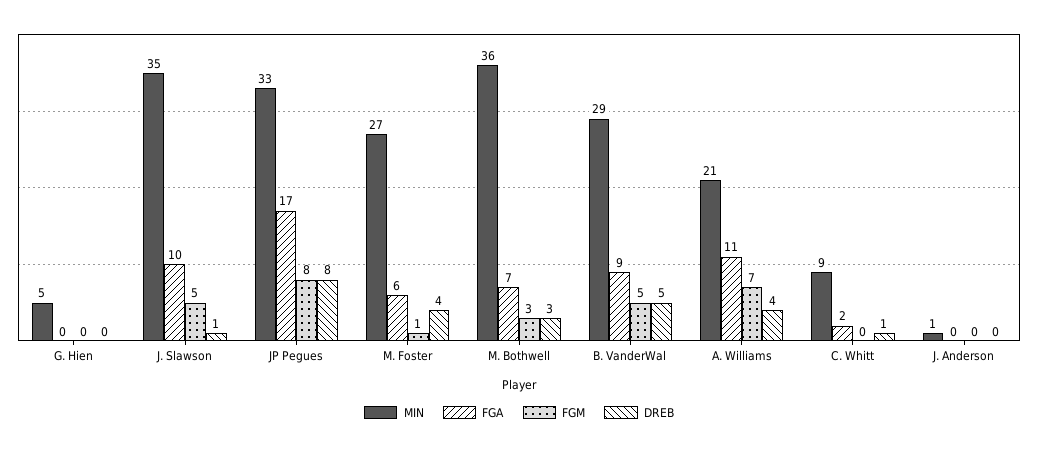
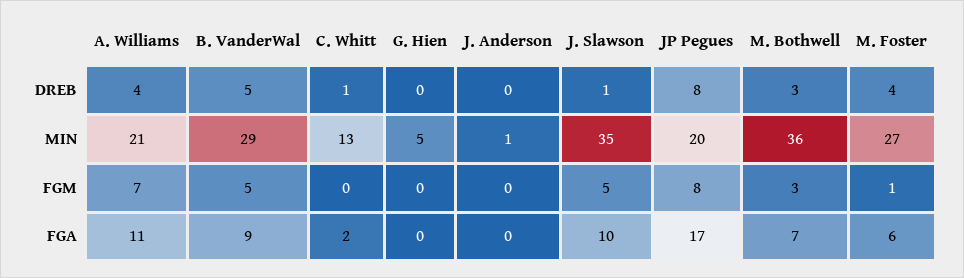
  {
    "MIN": {
      "G. Hien": 5,
      "J. Slawson": 35,
-     "JP Pegues": 33,
+     "JP Pegues": 20,
      "M. Foster": 27,
      "M. Bothwell": 36,
      "B. VanderWal": 29,
      "A. Williams": 21,
-     "C. Whitt": 9,
+     "C. Whitt": 13,
      "J. Anderson": 1
    },
    "FGA": {
      "G. Hien": 0,
      "J. Slawson": 10,
      "JP Pegues": 17,
      "M. Foster": 6,
      "M. Bothwell": 7,
      "B. VanderWal": 9,
      "A. Williams": 11,
      "C. Whitt": 2,
      "J. Anderson": 0
    },
    "FGM": {
      "G. Hien": 0,
      "J. Slawson": 5,
      "JP Pegues": 8,
      "M. Foster": 1,
      "M. Bothwell": 3,
      "B. VanderWal": 5,
      "A. Williams": 7,
      "C. Whitt": 0,
      "J. Anderson": 0
    },
    "DREB": {
      "G. Hien": 0,
      "J. Slawson": 1,
      "JP Pegues": 8,
      "M. Foster": 4,
      "M. Bothwell": 3,
      "B. VanderWal": 5,
      "A. Williams": 4,
      "C. Whitt": 1,
      "J. Anderson": 0
    }
  }

